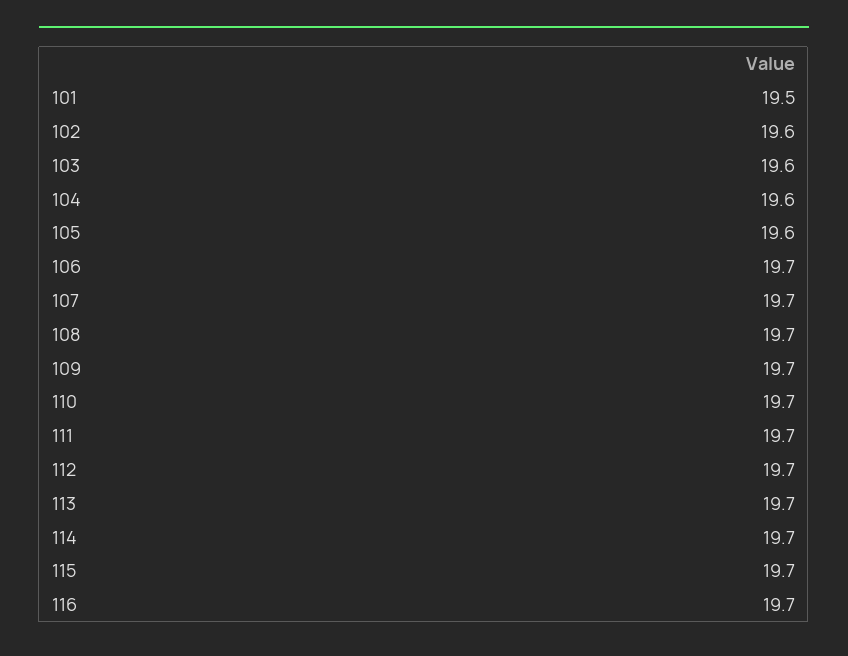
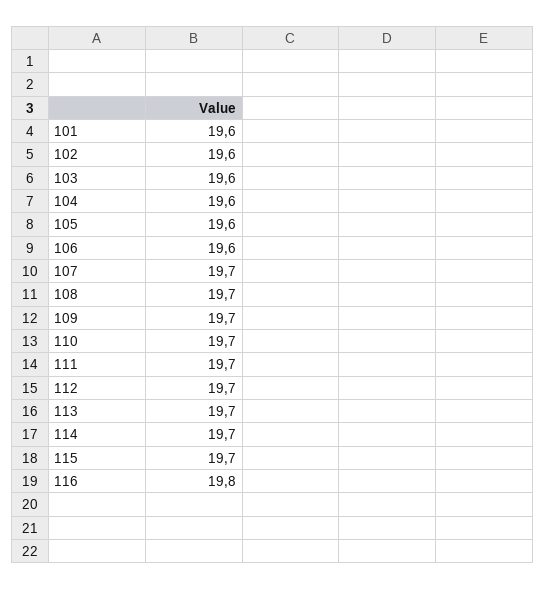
  {
-   "101": 19.5,
+   "101": 19.6,
    "102": 19.6,
    "103": 19.6,
    "104": 19.6,
    "105": 19.6,
-   "106": 19.7,
+   "106": 19.6,
    "107": 19.7,
    "108": 19.7,
    "109": 19.7,
    "110": 19.7,
    "111": 19.7,
    "112": 19.7,
    "113": 19.7,
    "114": 19.7,
    "115": 19.7,
-   "116": 19.7
+   "116": 19.8
  }

